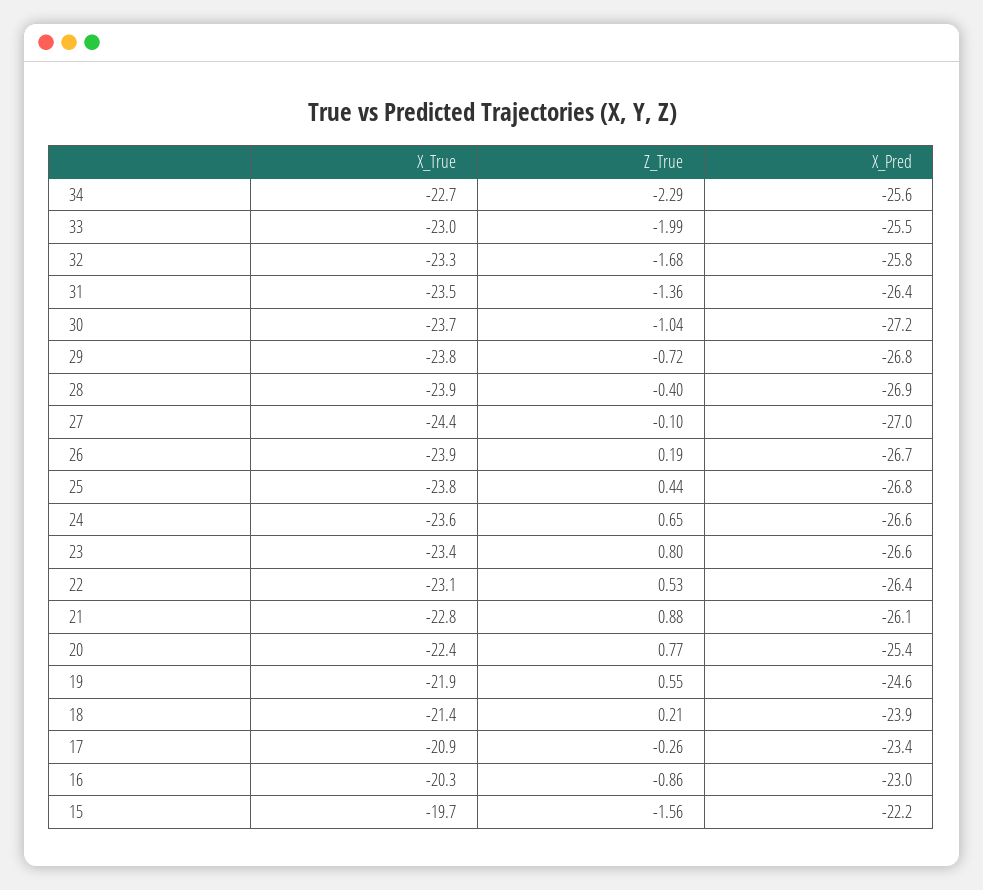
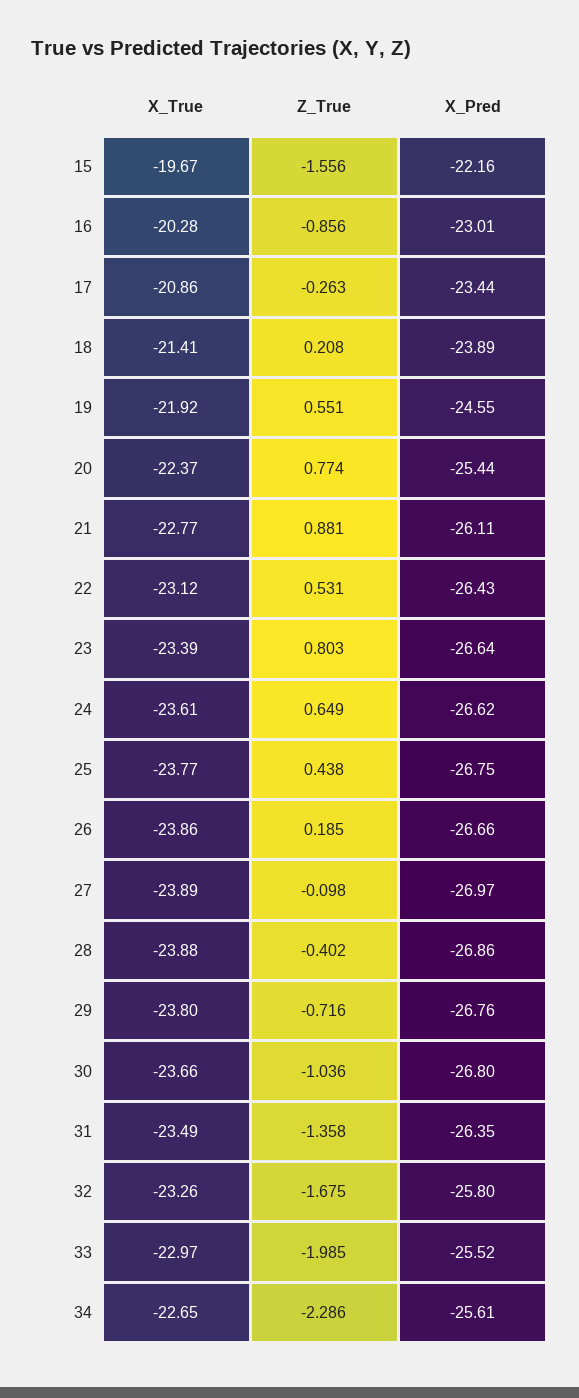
  {
    "X_True": {
      "34": -22.65,
      "33": -22.97,
      "32": -23.26,
      "31": -23.49,
      "30": -23.66,
      "29": -23.8,
      "28": -23.88,
-     "27": -24.4,
+     "27": -23.89,
      "26": -23.86,
      "25": -23.77,
      "24": -23.61,
      "23": -23.39,
      "22": -23.12,
      "21": -22.77,
      "20": -22.37,
      "19": -21.92,
      "18": -21.41,
      "17": -20.86,
      "16": -20.28,
      "15": -19.67
    },
    "Z_True": {
      "34": -2.286,
      "33": -1.985,
      "32": -1.675,
      "31": -1.358,
      "30": -1.036,
      "29": -0.716,
      "28": -0.402,
      "27": -0.098,
      "26": 0.185,
      "25": 0.438,
      "24": 0.649,
      "23": 0.803,
      "22": 0.531,
      "21": 0.881,
      "20": 0.774,
      "19": 0.551,
      "18": 0.208,
      "17": -0.263,
      "16": -0.856,
      "15": -1.556
    },
    "X_Pred": {
      "34": -25.61,
      "33": -25.52,
      "32": -25.8,
      "31": -26.35,
-     "30": -27.2,
+     "30": -26.8,
      "29": -26.76,
      "28": -26.86,
      "27": -26.97,
      "26": -26.66,
      "25": -26.75,
      "24": -26.62,
      "23": -26.64,
      "22": -26.43,
      "21": -26.11,
      "20": -25.44,
      "19": -24.55,
      "18": -23.89,
      "17": -23.44,
      "16": -23.01,
      "15": -22.16
    }
  }

